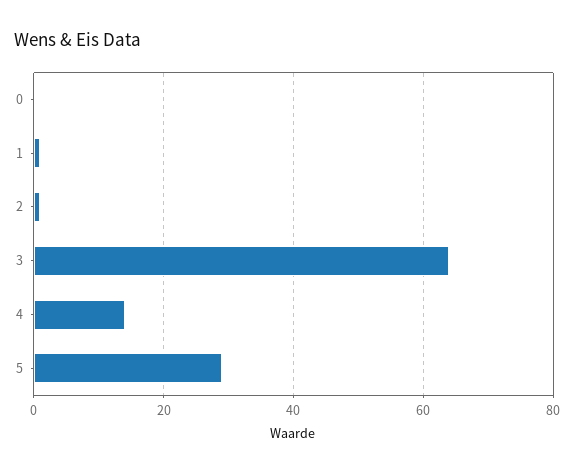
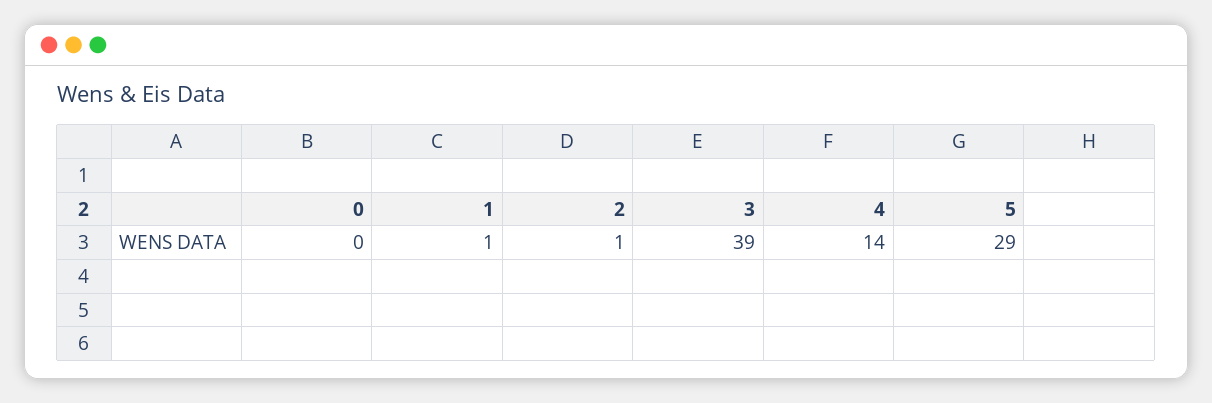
  {
    "0": 0,
    "1": 1,
    "2": 1,
-   "3": 65,
+   "3": 39,
    "4": 14,
    "5": 29
  }

